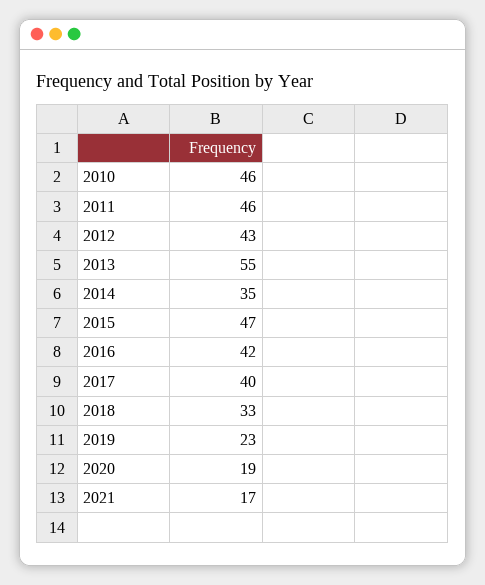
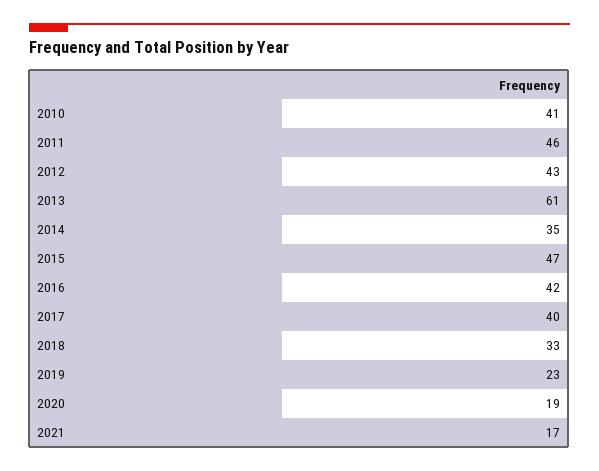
  {
-   "2010": 46,
+   "2010": 41,
    "2011": 46,
    "2012": 43,
-   "2013": 55,
+   "2013": 61,
    "2014": 35,
    "2015": 47,
    "2016": 42,
    "2017": 40,
    "2018": 33,
    "2019": 23,
    "2020": 19,
    "2021": 17
  }

